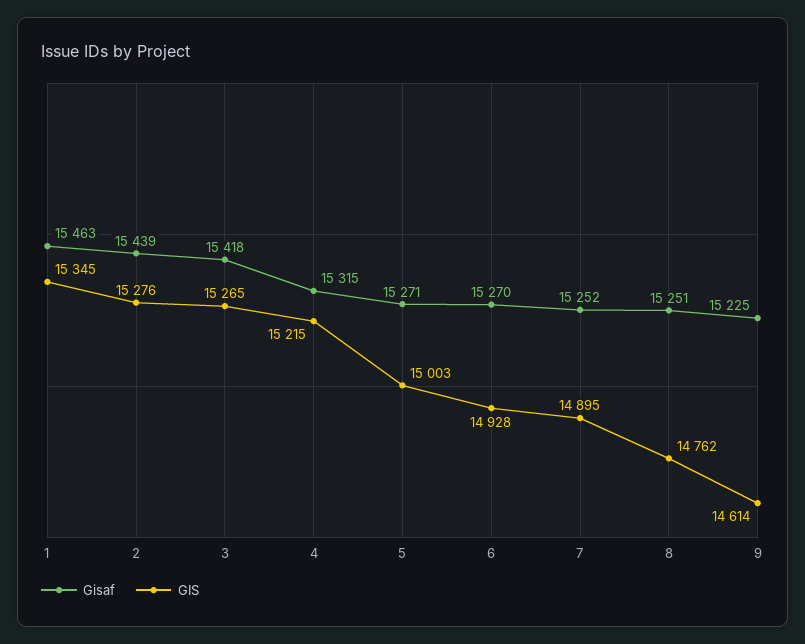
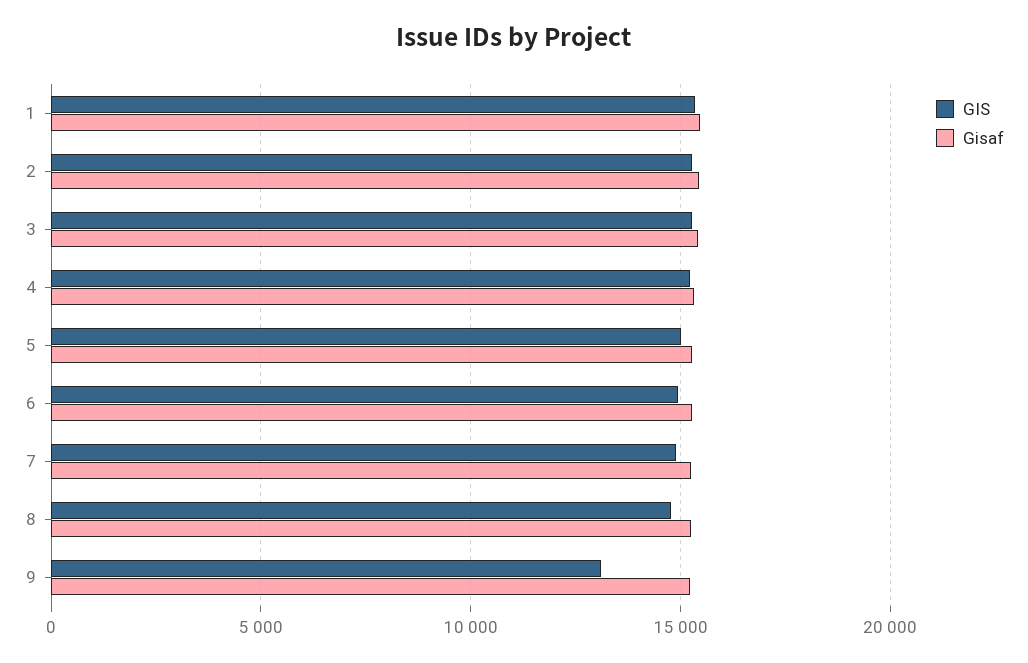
  {
    "Gisaf": {
      "1": 15463,
      "2": 15439,
      "3": 15418,
      "4": 15315,
      "5": 15271,
      "6": 15270,
      "7": 15252,
      "8": 15251,
      "9": 15225
    },
    "GIS": {
      "1": 15345,
      "2": 15276,
      "3": 15265,
      "4": 15215,
      "5": 15003,
      "6": 14928,
      "7": 14895,
      "8": 14762,
-     "9": 14614
+     "9": 13000
    }
  }

